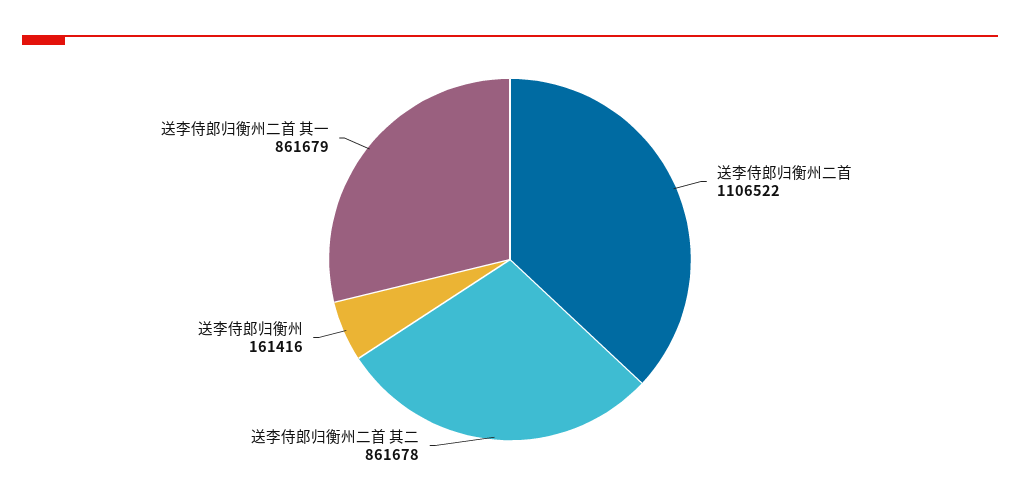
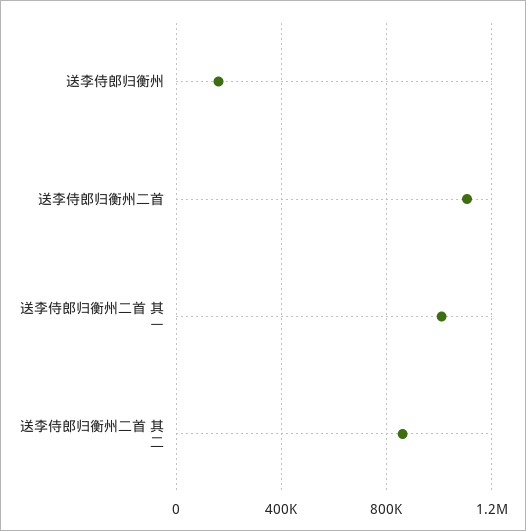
  {
    "送李侍郎归衡州二首": 1106522,
    "送李侍郎归衡州二首 其二": 861678,
    "送李侍郎归衡州": 161416,
-   "送李侍郎归衡州二首 其一": 861679
+   "送李侍郎归衡州二首 其一": 1000000
  }

